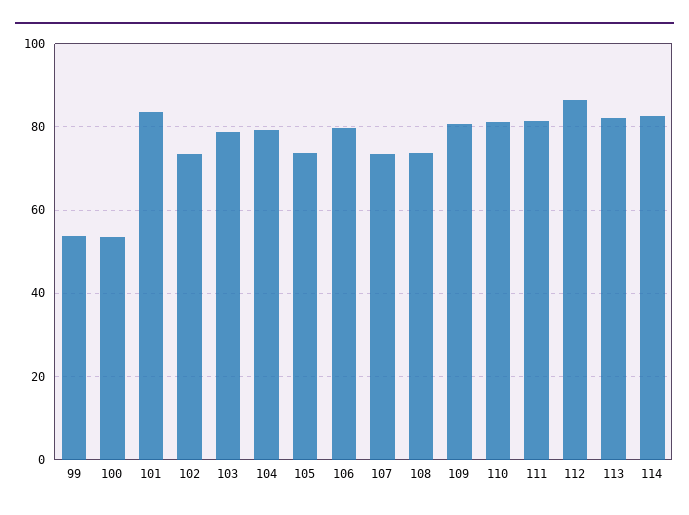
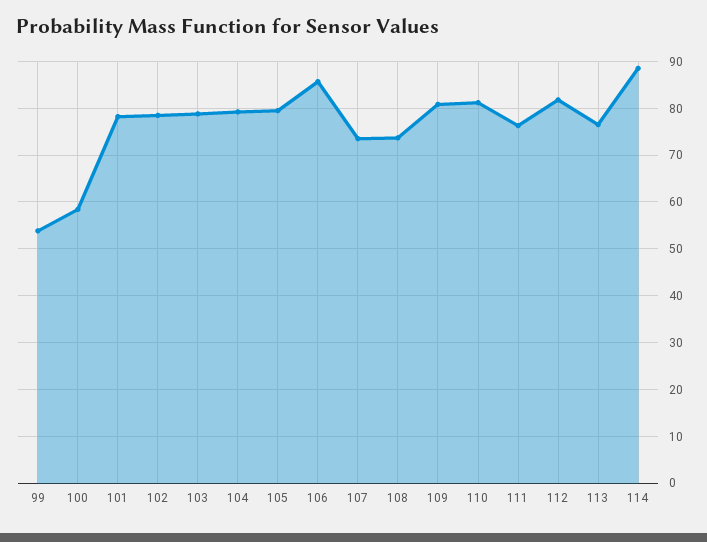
  {
    "99": 54,
-   "100": 54,
+   "100": 58,
-   "101": 84,
+   "101": 78,
-   "102": 74,
+   "102": 78,
    "103": 78,
    "104": 80,
-   "105": 74,
+   "105": 80,
-   "106": 80,
+   "106": 86,
    "107": 74,
    "108": 74,
    "109": 80,
    "110": 82,
-   "111": 82,
+   "111": 76,
-   "112": 86,
+   "112": 82,
-   "113": 82,
+   "113": 76,
-   "114": 82
+   "114": 88
  }

